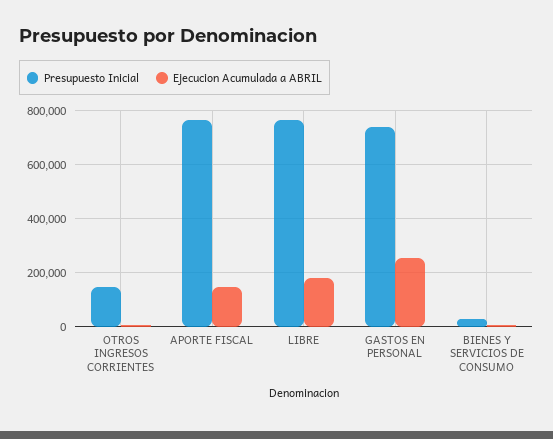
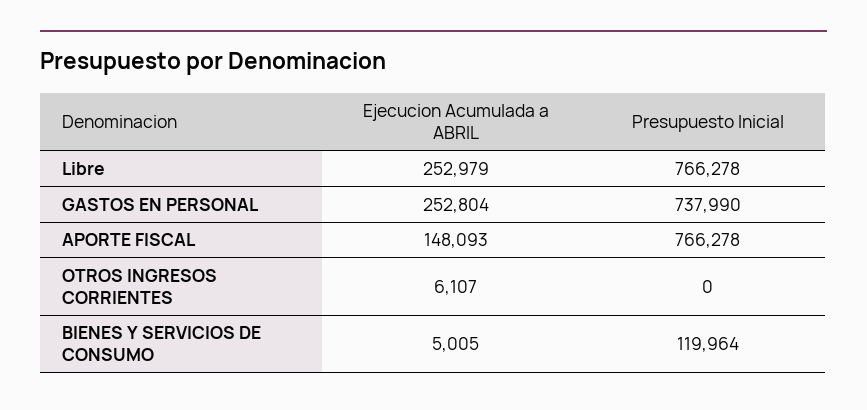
  {
    "Presupuesto Inicial": {
-     "OTROS INGRESOS CORRIENTES": 150000,
+     "OTROS INGRESOS CORRIENTES": 0,
      "APORTE FISCAL": 766278,
      "LIBRE": 766278,
      "GASTOS EN PERSONAL": 737990,
-     "BIENES Y SERVICIOS DE CONSUMO": 25000
+     "BIENES Y SERVICIOS DE CONSUMO": 119964
    },
    "Ejecucion Acumulada a ABRIL": {
      "OTROS INGRESOS CORRIENTES": 6107,
      "APORTE FISCAL": 148093,
-     "LIBRE": 175000,
+     "LIBRE": 252979,
      "GASTOS EN PERSONAL": 252804,
      "BIENES Y SERVICIOS DE CONSUMO": 5005
    }
  }

